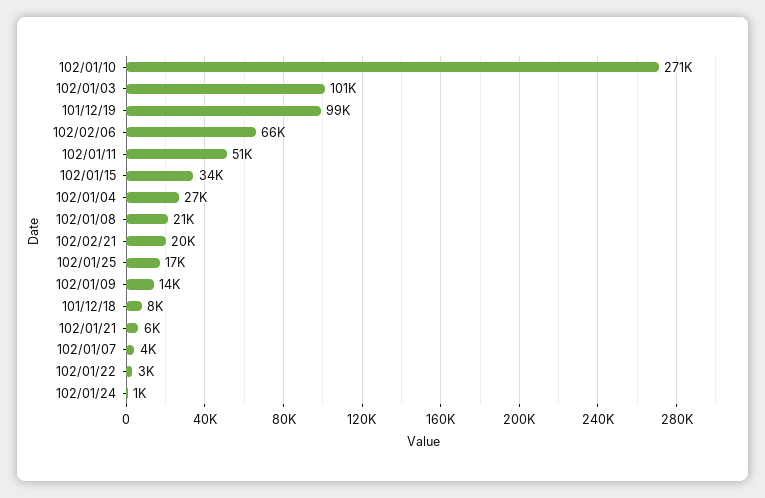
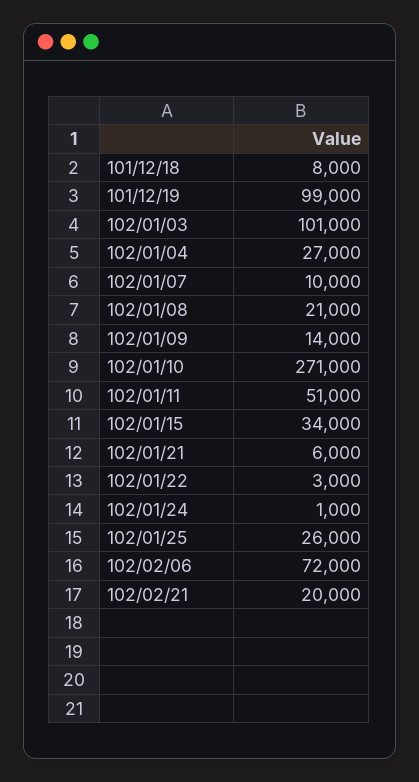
  {
    "102/01/10": 271000,
    "102/01/03": 101000,
    "101/12/19": 99000,
-   "102/02/06": 66000,
+   "102/02/06": 72000,
    "102/01/11": 51000,
    "102/01/15": 34000,
    "102/01/04": 27000,
    "102/01/08": 21000,
    "102/02/21": 20000,
-   "102/01/25": 17000,
+   "102/01/25": 26000,
    "102/01/09": 14000,
    "101/12/18": 8000,
    "102/01/21": 6000,
-   "102/01/07": 4000,
+   "102/01/07": 10000,
    "102/01/22": 3000,
    "102/01/24": 1000
  }

